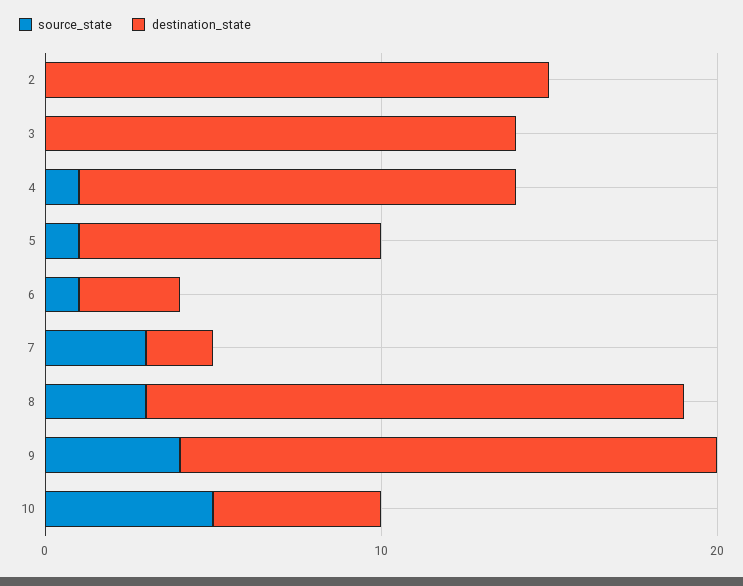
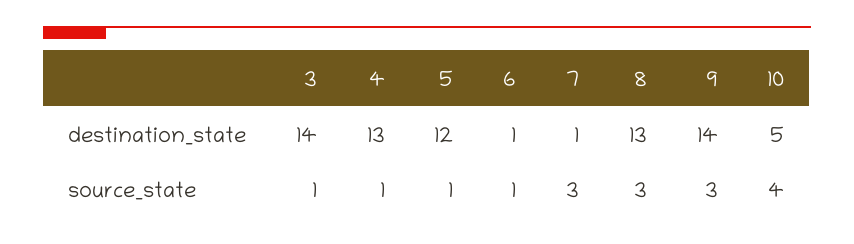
  {
    "source_state": {
-     "2": 0,
-     "3": 0,
+     "3": 1,
      "4": 1,
      "5": 1,
      "6": 1,
      "7": 3,
      "8": 3,
-     "9": 4,
+     "9": 3,
-     "10": 5
+     "10": 4
    },
    "destination_state": {
-     "2": 15,
      "3": 14,
      "4": 13,
-     "5": 9,
+     "5": 12,
-     "6": 3,
+     "6": 1,
-     "7": 2,
+     "7": 1,
-     "8": 16,
+     "8": 13,
-     "9": 16,
+     "9": 14,
      "10": 5
    }
  }

